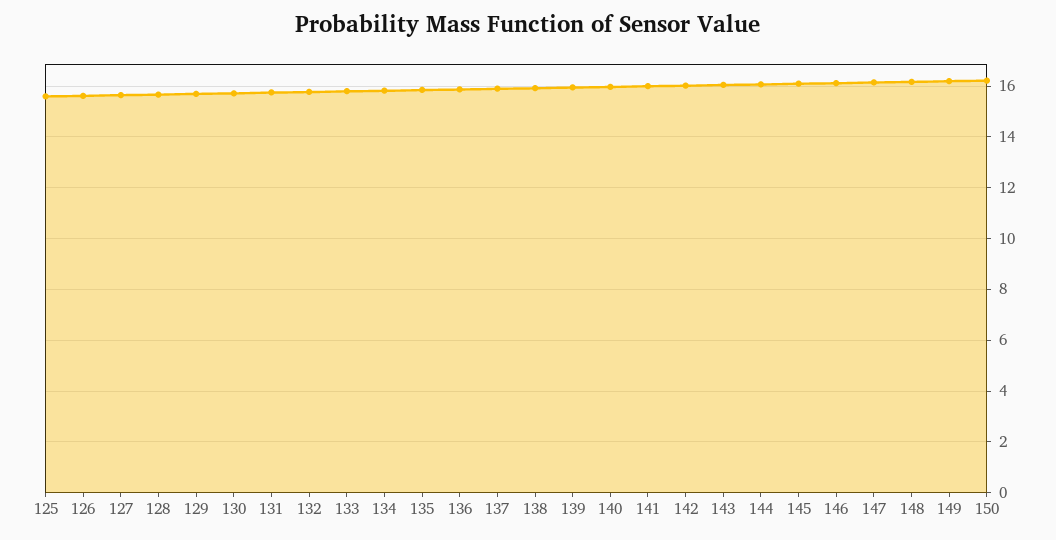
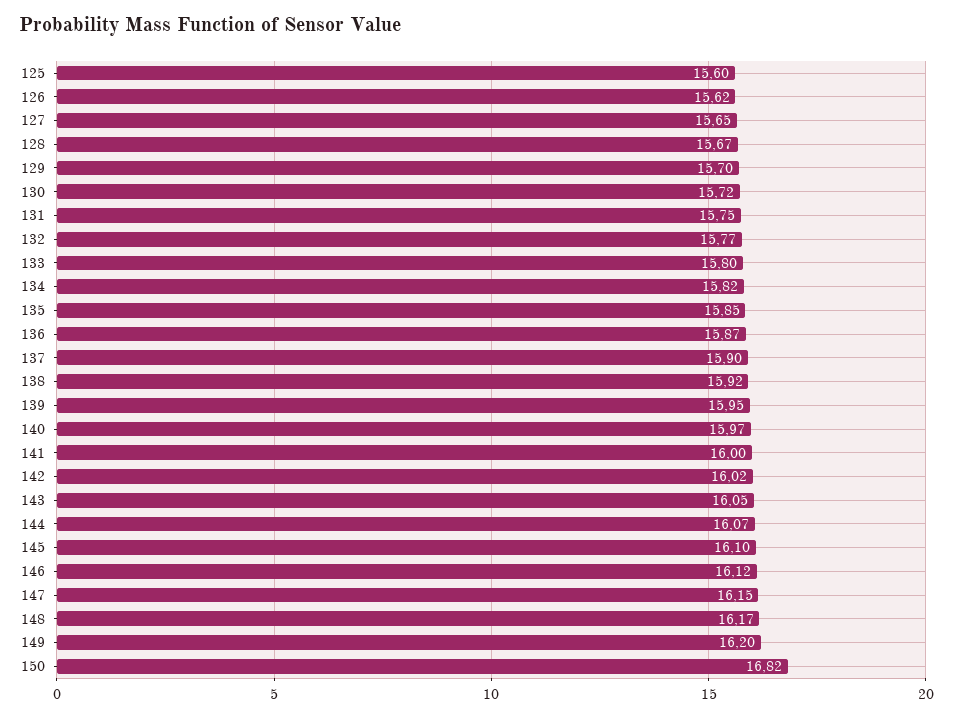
  {
    "125": 15.6,
    "126": 15.62,
    "127": 15.65,
    "128": 15.67,
    "129": 15.7,
    "130": 15.72,
    "131": 15.75,
    "132": 15.77,
    "133": 15.8,
    "134": 15.82,
    "135": 15.85,
    "136": 15.87,
    "137": 15.9,
    "138": 15.92,
    "139": 15.95,
    "140": 15.97,
    "141": 16,
    "142": 16.02,
    "143": 16.05,
    "144": 16.07,
    "145": 16.1,
    "146": 16.12,
    "147": 16.15,
    "148": 16.17,
    "149": 16.2,
-   "150": 16.25
+   "150": 16.82
  }

